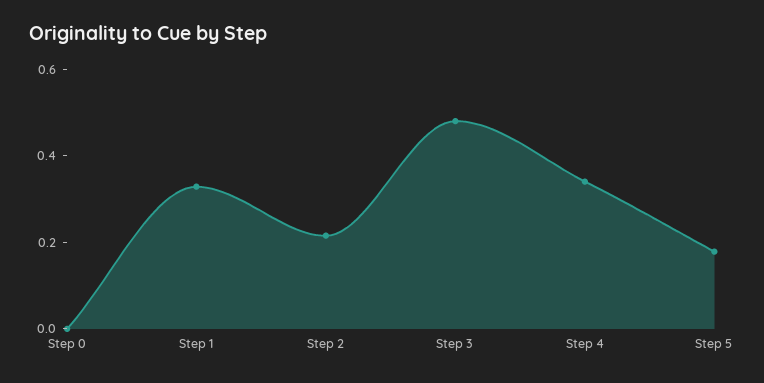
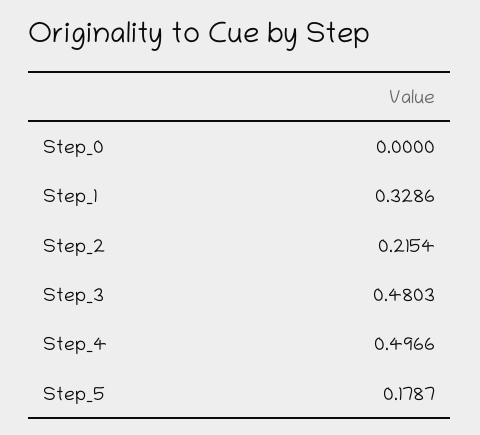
  {
    "Step 0": 0,
    "Step 1": 0.3286,
    "Step 2": 0.2154,
    "Step 3": 0.4803,
-   "Step 4": 0.35,
+   "Step 4": 0.4966,
    "Step 5": 0.1787
  }

